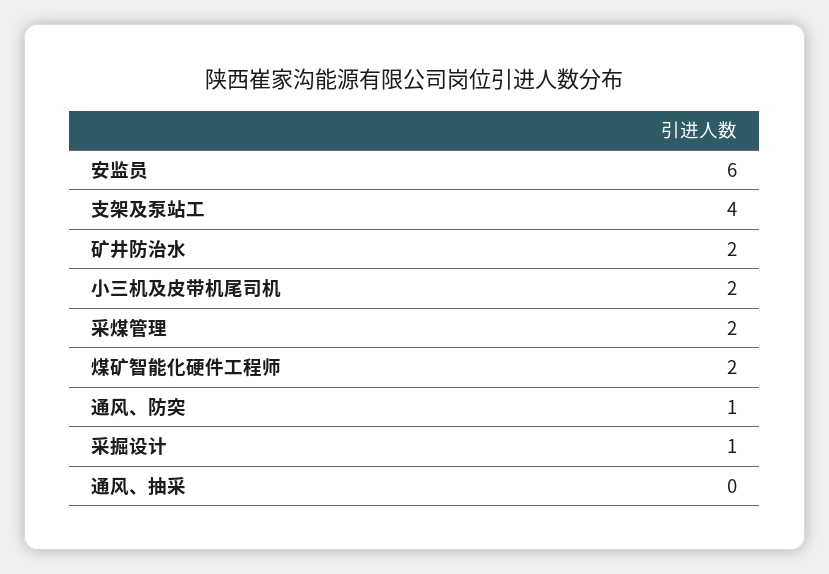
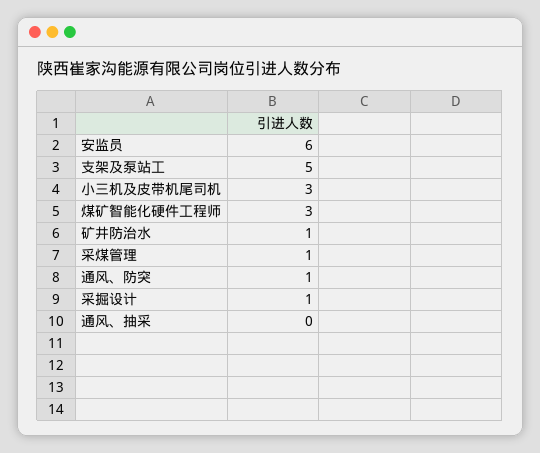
  {
    "安监员": 6,
-   "支架及泵站工": 4,
+   "支架及泵站工": 5,
-   "矿井防治水": 2,
+   "矿井防治水": 1,
-   "小三机及皮带机尾司机": 2,
+   "小三机及皮带机尾司机": 3,
-   "采煤管理": 2,
+   "采煤管理": 1,
-   "煤矿智能化硬件工程师": 2,
+   "煤矿智能化硬件工程师": 3,
    "通风、防突": 1,
    "采掘设计": 1,
    "通风、抽采": 0
  }

